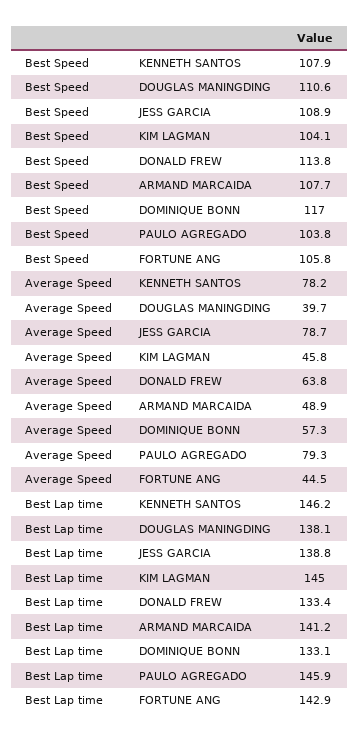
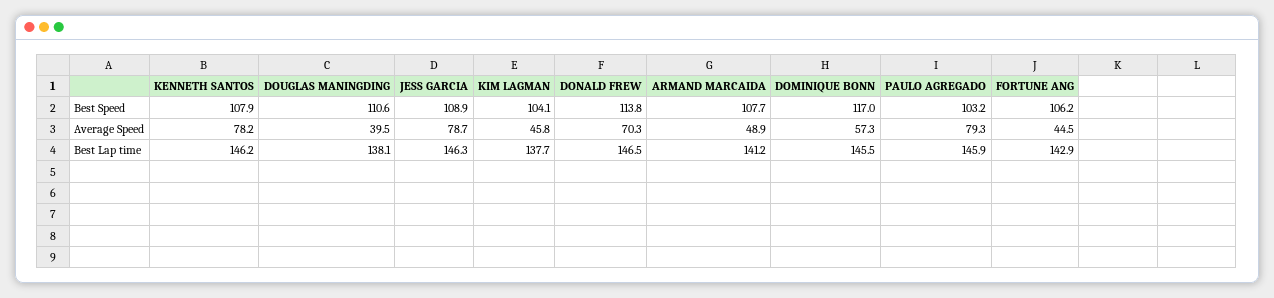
  {
    "Best Speed": {
      "KENNETH SANTOS": 107.9,
      "DOUGLAS MANINGDING": 110.6,
      "JESS GARCIA": 108.9,
      "KIM LAGMAN": 104.1,
      "DONALD FREW": 113.8,
      "ARMAND MARCAIDA": 107.7,
      "DOMINIQUE BONN": 117,
-     "PAULO AGREGADO": 103.8,
+     "PAULO AGREGADO": 103.2,
-     "FORTUNE ANG": 105.8
+     "FORTUNE ANG": 106.2
    },
    "Average Speed": {
      "KENNETH SANTOS": 78.2,
-     "DOUGLAS MANINGDING": 39.7,
+     "DOUGLAS MANINGDING": 39.5,
      "JESS GARCIA": 78.7,
      "KIM LAGMAN": 45.8,
-     "DONALD FREW": 63.8,
+     "DONALD FREW": 70.3,
      "ARMAND MARCAIDA": 48.9,
      "DOMINIQUE BONN": 57.3,
      "PAULO AGREGADO": 79.3,
      "FORTUNE ANG": 44.5
    },
    "Best Lap time": {
      "KENNETH SANTOS": 146.2,
      "DOUGLAS MANINGDING": 138.1,
-     "JESS GARCIA": 138.8,
+     "JESS GARCIA": 146.3,
-     "KIM LAGMAN": 145,
+     "KIM LAGMAN": 137.7,
-     "DONALD FREW": 133.4,
+     "DONALD FREW": 146.5,
      "ARMAND MARCAIDA": 141.2,
-     "DOMINIQUE BONN": 133.1,
+     "DOMINIQUE BONN": 145.5,
      "PAULO AGREGADO": 145.9,
      "FORTUNE ANG": 142.9
    }
  }

